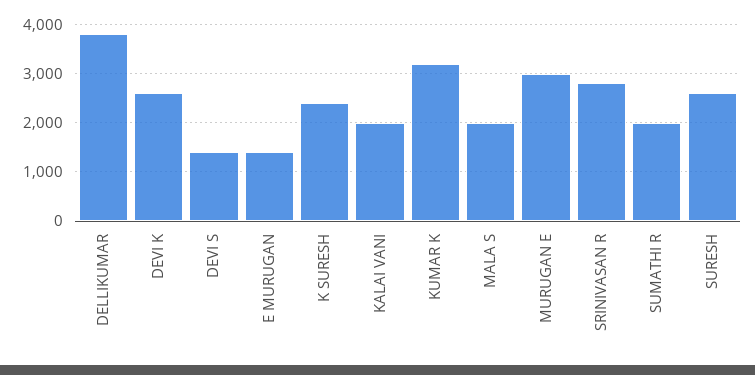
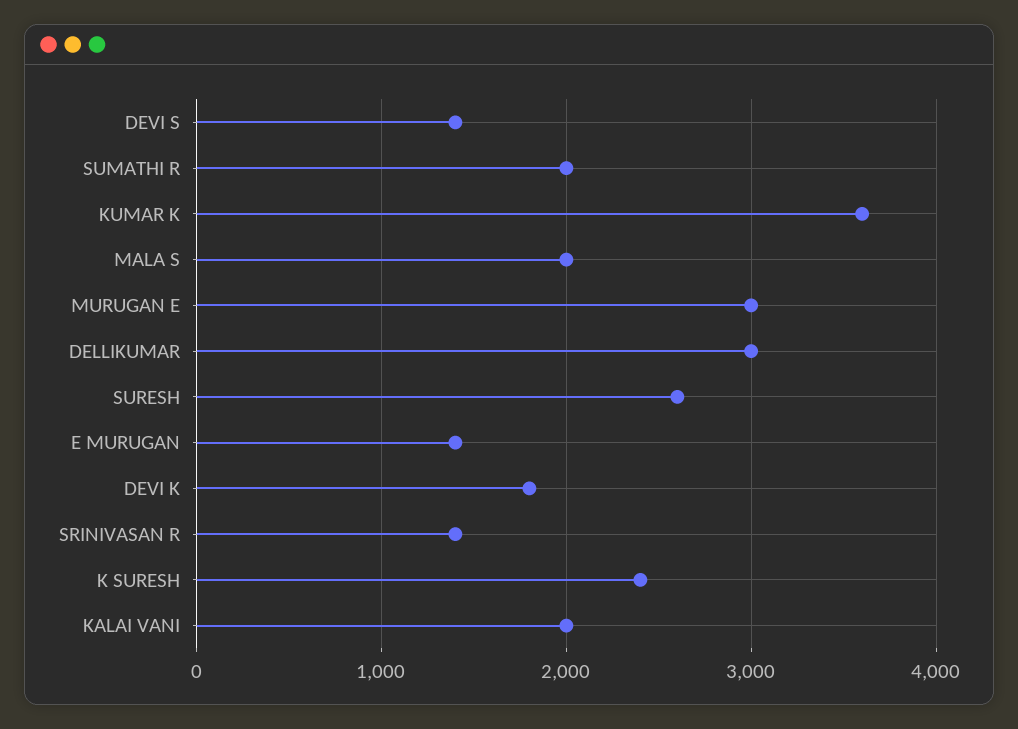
  {
-   "DELLIKUMAR": 3800,
+   "DELLIKUMAR": 3000,
-   "DEVI K": 2600,
+   "DEVI K": 1800,
    "DEVI S": 1400,
    "E MURUGAN": 1400,
    "K SURESH": 2400,
    "KALAI VANI": 2000,
-   "KUMAR K": 3200,
+   "KUMAR K": 3600,
    "MALA S": 2000,
    "MURUGAN E": 3000,
-   "SRINIVASAN R": 2800,
+   "SRINIVASAN R": 1400,
    "SUMATHI R": 2000,
    "SURESH": 2600
  }

